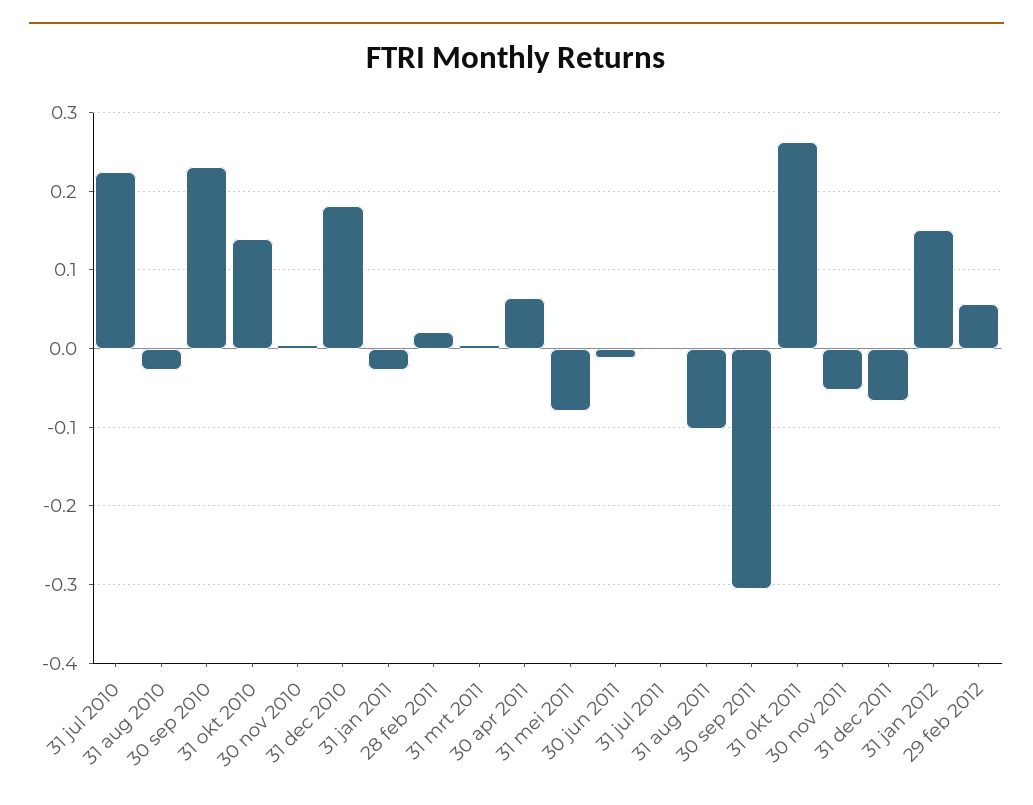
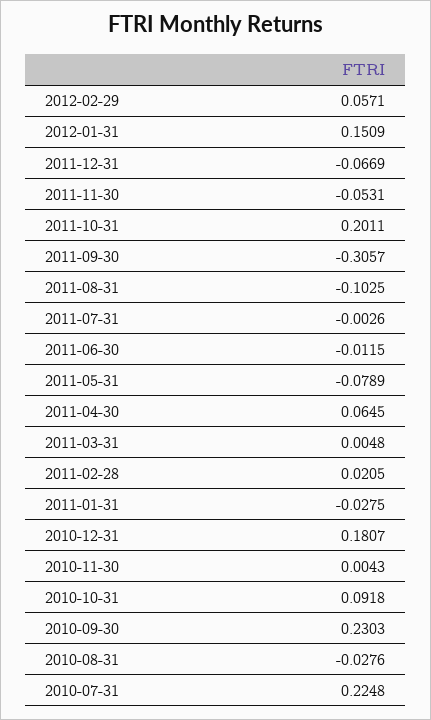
  {
    "31 jul 2010": 0.2248,
    "31 aug 2010": -0.0276,
    "30 sep 2010": 0.2303,
-   "31 okt 2010": 0.14,
+   "31 okt 2010": 0.0918,
    "30 nov 2010": 0.0043,
    "31 dec 2010": 0.1807,
    "31 jan 2011": -0.0275,
    "28 feb 2011": 0.0205,
    "31 mrt 2011": 0.0048,
    "30 apr 2011": 0.0645,
    "31 mei 2011": -0.0789,
    "30 jun 2011": -0.0115,
    "31 jul 2011": -0.0026,
    "31 aug 2011": -0.1025,
    "30 sep 2011": -0.3057,
-   "31 okt 2011": 0.26,
+   "31 okt 2011": 0.2011,
    "30 nov 2011": -0.0531,
    "31 dec 2011": -0.0669,
    "31 jan 2012": 0.1509,
    "29 feb 2012": 0.0571
  }

